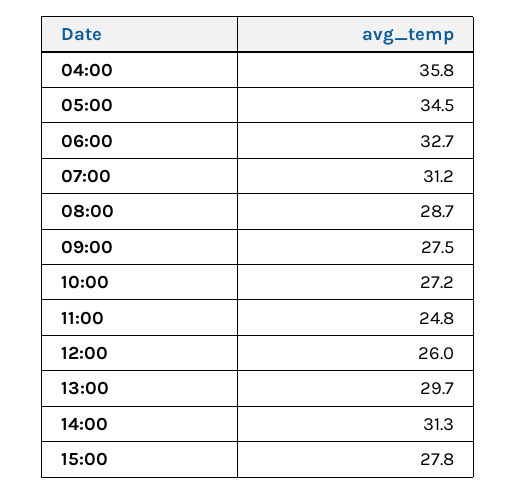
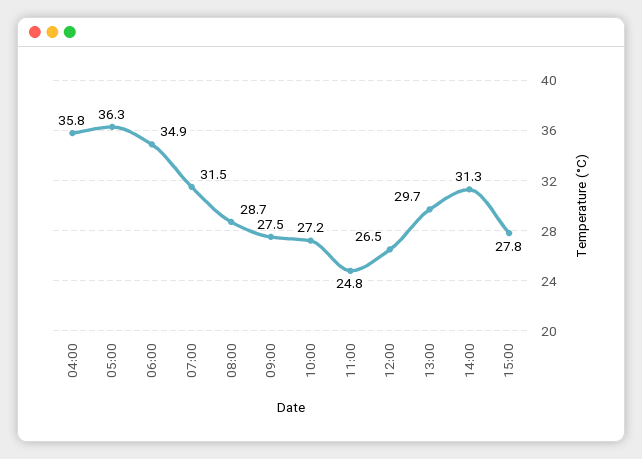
  {
    "04:00": 35.8,
-   "05:00": 34.5,
+   "05:00": 36.3,
-   "06:00": 32.7,
+   "06:00": 34.9,
-   "07:00": 31.2,
+   "07:00": 31.5,
    "08:00": 28.7,
    "09:00": 27.5,
    "10:00": 27.2,
    "11:00": 24.8,
-   "12:00": 26,
+   "12:00": 26.5,
    "13:00": 29.7,
    "14:00": 31.3,
    "15:00": 27.8
  }

